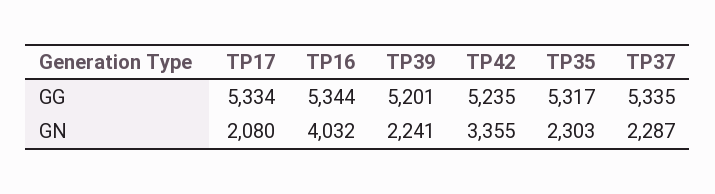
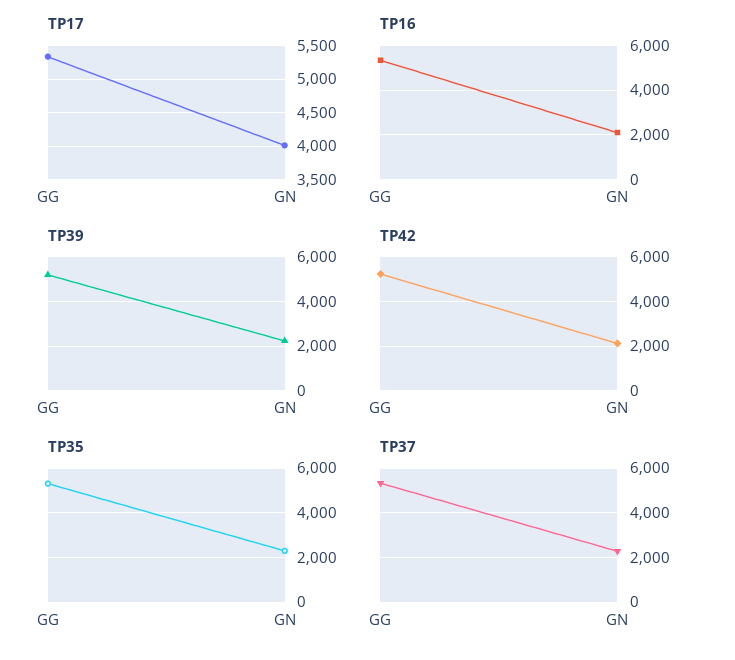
  {
    "TP17": {
      "GG": 5334,
-     "GN": 2080
+     "GN": 4000
    },
    "TP16": {
      "GG": 5344,
-     "GN": 4032
+     "GN": 2000
    },
    "TP39": {
      "GG": 5201,
      "GN": 2241
    },
    "TP42": {
      "GG": 5235,
-     "GN": 3355
+     "GN": 2000
    },
    "TP35": {
      "GG": 5317,
      "GN": 2303
    },
    "TP37": {
      "GG": 5335,
      "GN": 2287
    }
  }

